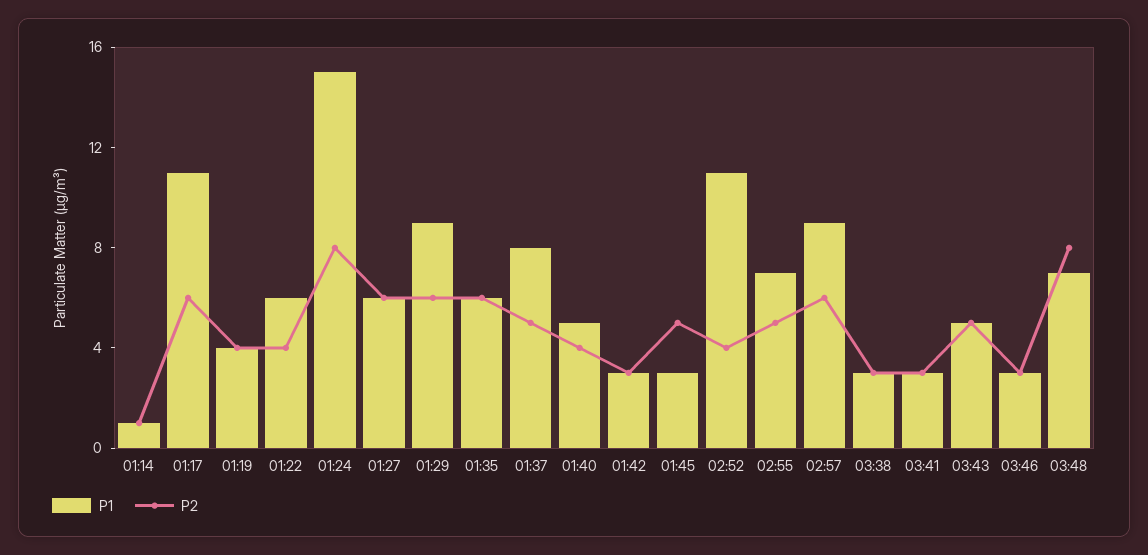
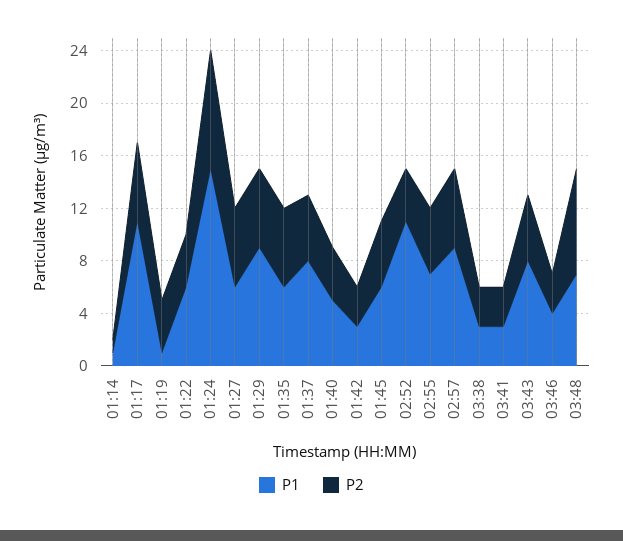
  {
    "P1": {
      "01:14": 1,
      "01:17": 11,
-     "01:19": 4,
+     "01:19": 1,
      "01:22": 6,
      "01:24": 15,
      "01:27": 6,
      "01:29": 9,
      "01:35": 6,
      "01:37": 8,
      "01:40": 5,
      "01:42": 3,
-     "01:45": 3,
+     "01:45": 6,
      "02:52": 11,
      "02:55": 7,
      "02:57": 9,
      "03:38": 3,
      "03:41": 3,
-     "03:43": 5,
+     "03:43": 8,
-     "03:46": 3,
+     "03:46": 4,
      "03:48": 7
    },
    "P2": {
      "01:14": 1,
      "01:17": 6,
      "01:19": 4,
      "01:22": 4,
-     "01:24": 8,
+     "01:24": 9,
      "01:27": 6,
      "01:29": 6,
      "01:35": 6,
      "01:37": 5,
      "01:40": 4,
      "01:42": 3,
      "01:45": 5,
      "02:52": 4,
      "02:55": 5,
      "02:57": 6,
      "03:38": 3,
      "03:41": 3,
      "03:43": 5,
      "03:46": 3,
      "03:48": 8
    }
  }

